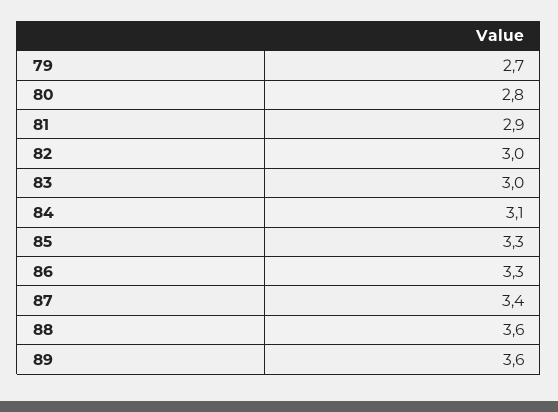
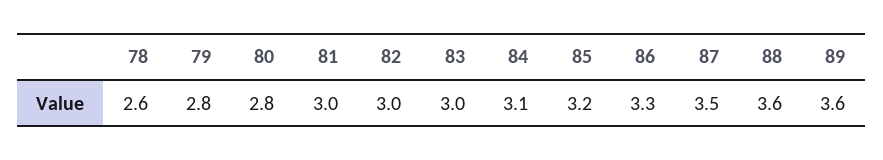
  {
-   "79": 2.7,
+   "79": 2.8,
    "80": 2.8,
-   "81": 2.9,
+   "81": 3,
    "82": 3,
    "83": 3,
    "84": 3.1,
-   "85": 3.3,
+   "85": 3.2,
    "86": 3.3,
-   "87": 3.4,
+   "87": 3.5,
    "88": 3.6,
-   "89": 3.6
+   "89": 3.6,
+   "78": 2.6
  }

